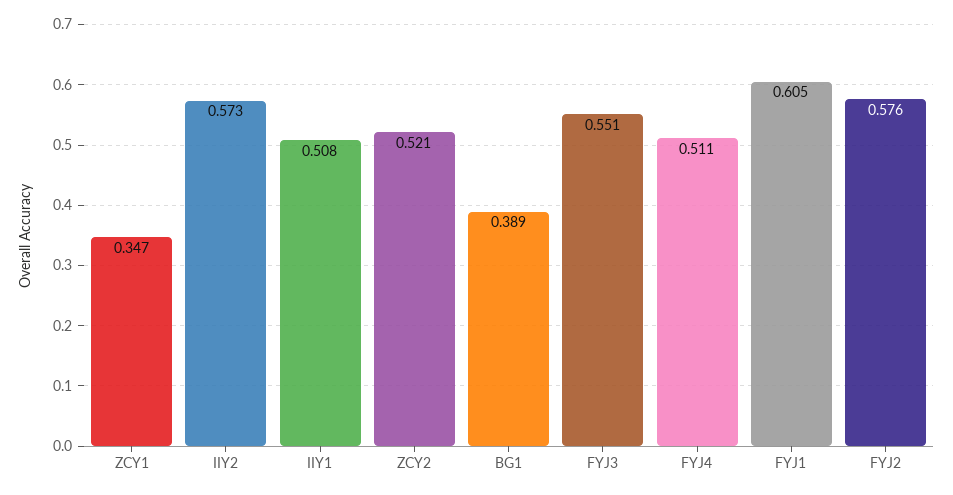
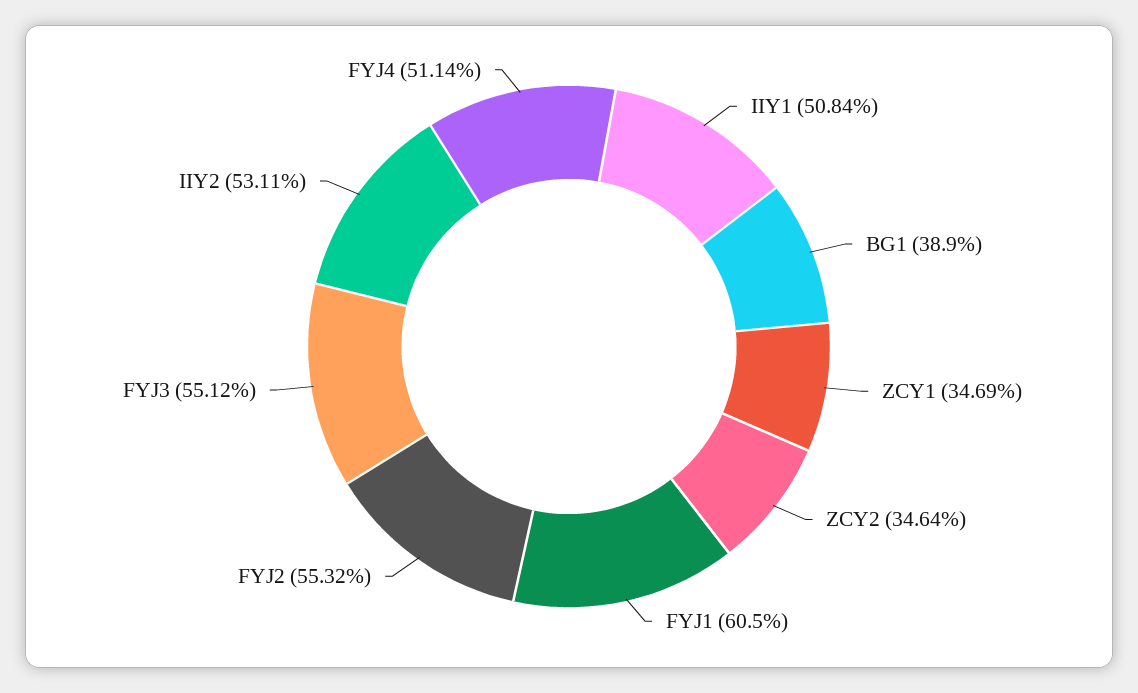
  {
    "ZCY1": 0.3469,
-   "IIY2": 0.573,
+   "IIY2": 0.5311,
    "IIY1": 0.5084,
-   "ZCY2": 0.521,
+   "ZCY2": 0.3464,
    "BG1": 0.389,
    "FYJ3": 0.5512,
    "FYJ4": 0.5114,
    "FYJ1": 0.605,
-   "FYJ2": 0.576
+   "FYJ2": 0.5532
  }

